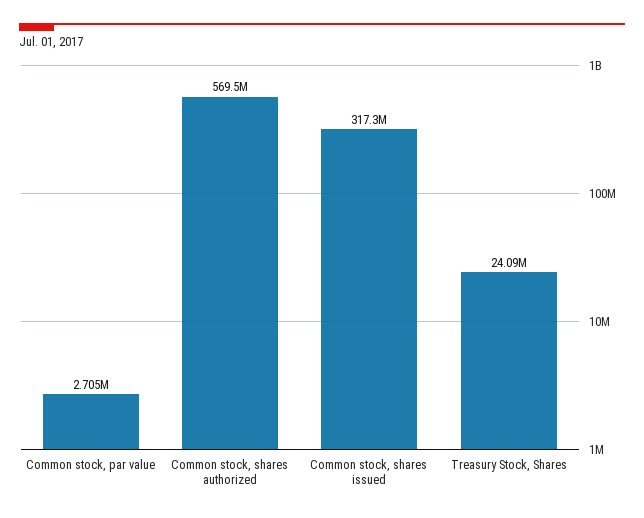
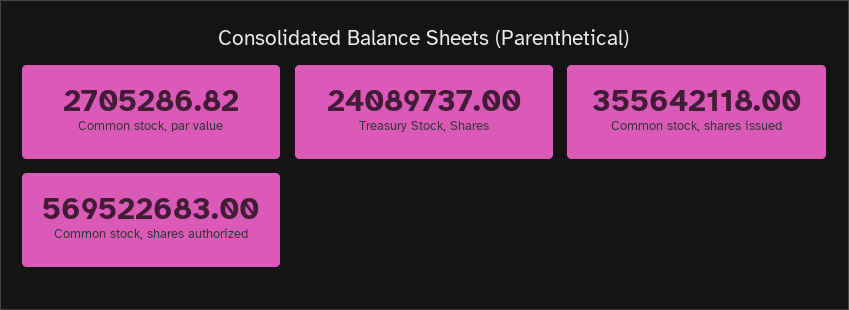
  {
    "Common stock, par value": 2705286.82,
    "Common stock, shares authorized": 569522683,
-   "Common stock, shares issued": 317300000,
+   "Common stock, shares issued": 355642118,
    "Treasury Stock, Shares": 24089737
  }

